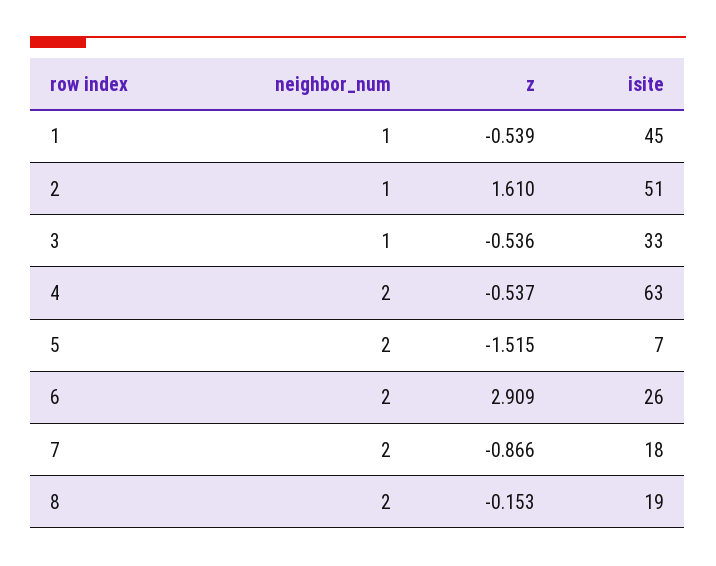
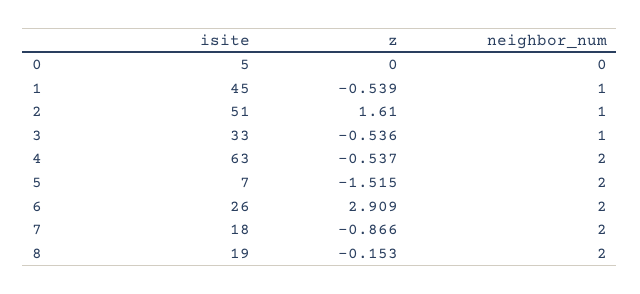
  {
    "neighbor_num": {
      "1": 1,
      "2": 1,
      "3": 1,
      "4": 2,
      "5": 2,
      "6": 2,
      "7": 2,
-     "8": 2
+     "8": 2,
+     "0": 0
    },
    "z": {
      "1": -0.539,
      "2": 1.61,
      "3": -0.536,
      "4": -0.537,
      "5": -1.515,
      "6": 2.909,
      "7": -0.866,
-     "8": -0.153
+     "8": -0.153,
+     "0": 0
    },
    "isite": {
      "1": 45,
      "2": 51,
      "3": 33,
      "4": 63,
      "5": 7,
      "6": 26,
      "7": 18,
-     "8": 19
+     "8": 19,
+     "0": 5
    }
  }

